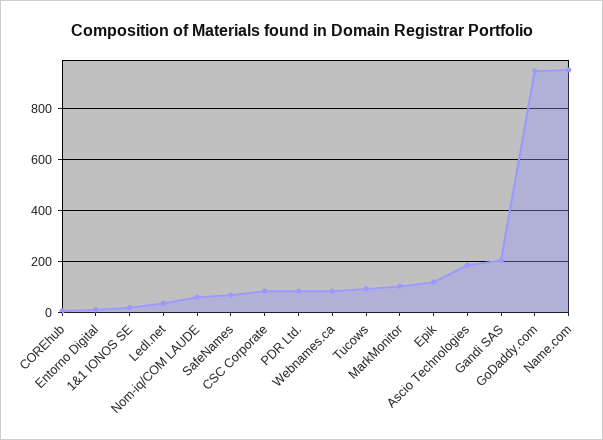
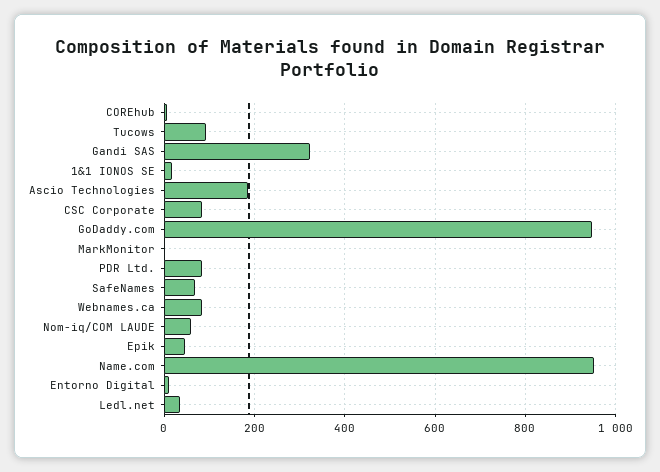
  {
    "COREhub": 0,
    "Entorno Digital": 20,
    "1&1 IONOS SE": 20,
    "Ledl.net": 40,
    "Nom-iq/COM LAUDE": 60,
    "SafeNames": 60,
    "CSC Corporate": 80,
    "PDR Ltd.": 80,
    "Webnames.ca": 80,
    "Tucows": 100,
-   "MarkMonitor": 100,
+   "MarkMonitor": 0,
-   "Epik": 125,
+   "Epik": 40,
    "Ascio Technologies": 180,
-   "Gandi SAS": 200,
+   "Gandi SAS": 320,
    "GoDaddy.com": 940,
    "Name.com": 960
  }

